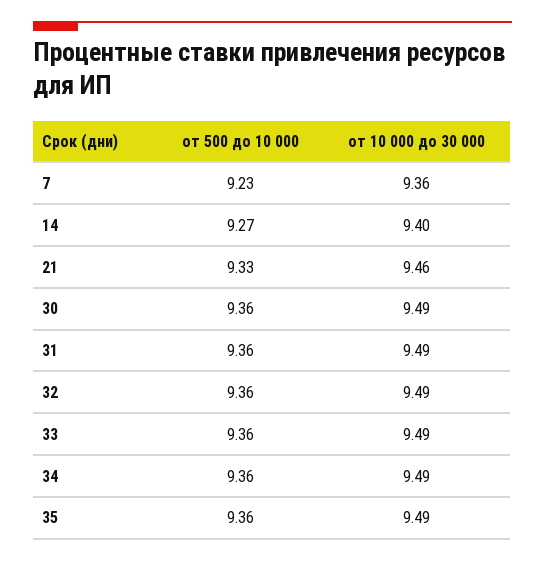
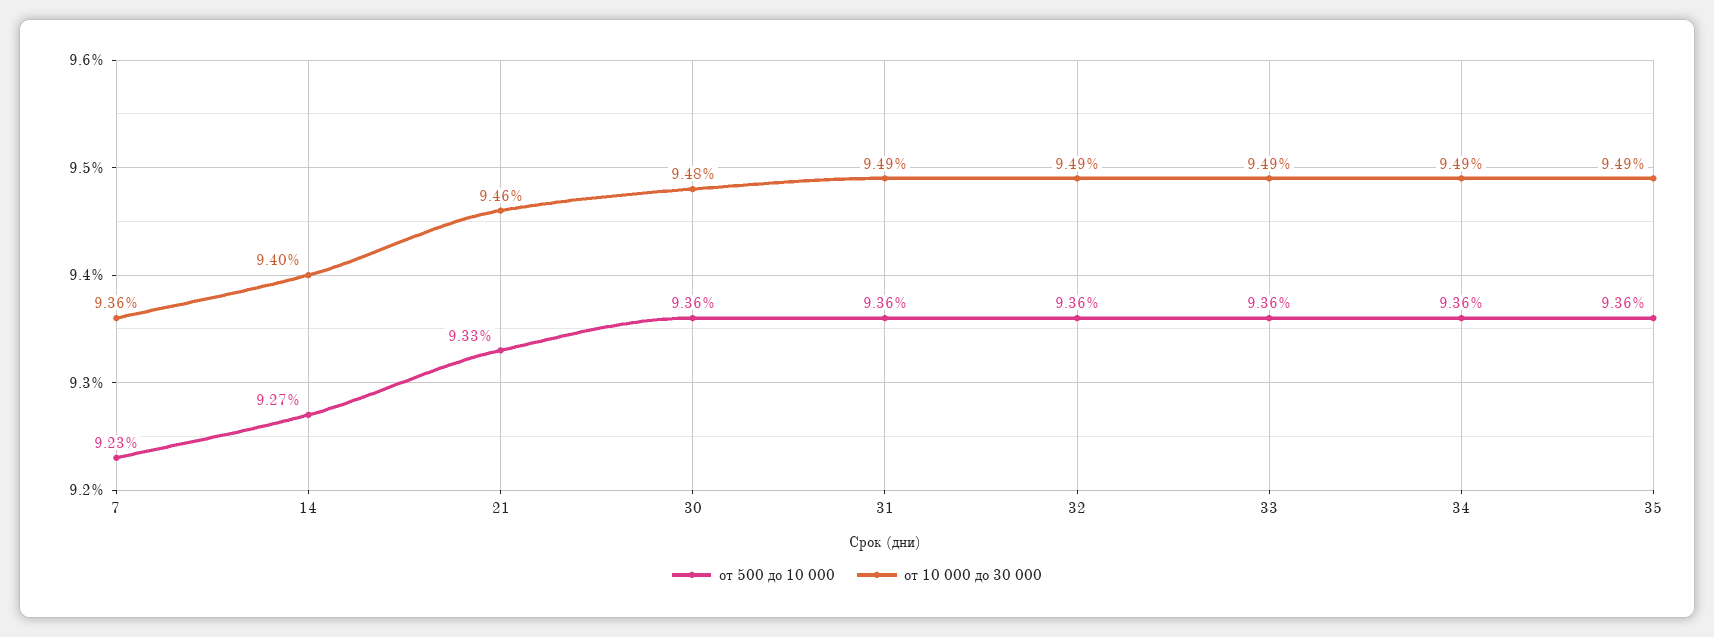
  {
    "от 500 до 10 000": {
      "7": 9.23,
      "14": 9.27,
      "21": 9.33,
      "30": 9.36,
      "31": 9.36,
      "32": 9.36,
      "33": 9.36,
      "34": 9.36,
      "35": 9.36
    },
    "от 10 000 до 30 000": {
      "7": 9.36,
      "14": 9.4,
      "21": 9.46,
-     "30": 9.49,
+     "30": 9.48,
      "31": 9.49,
      "32": 9.49,
      "33": 9.49,
      "34": 9.49,
      "35": 9.49
    }
  }

